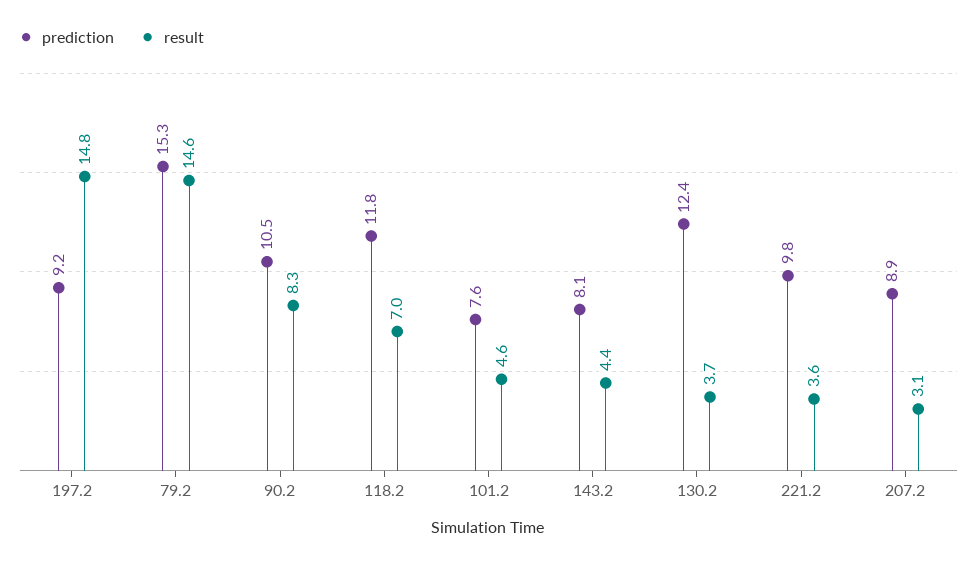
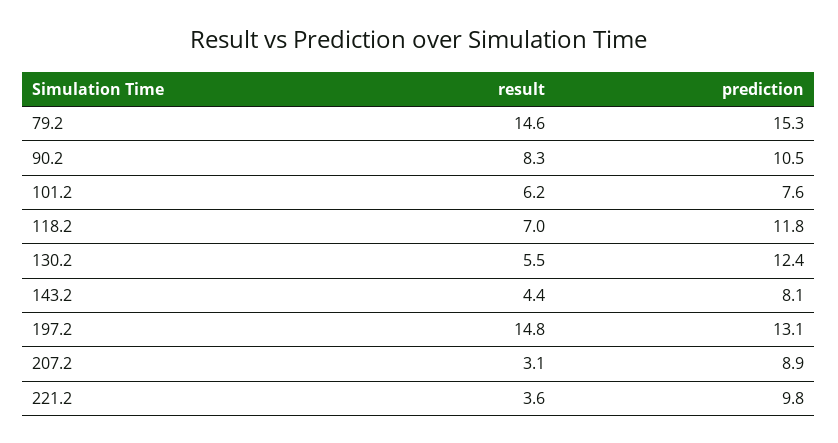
  {
    "prediction": {
-     "197.2": 9.2,
+     "197.2": 13.1,
      "79.2": 15.3,
      "90.2": 10.5,
      "118.2": 11.8,
      "101.2": 7.6,
      "143.2": 8.1,
      "130.2": 12.4,
      "221.2": 9.8,
      "207.2": 8.9
    },
    "result": {
      "197.2": 14.8,
      "79.2": 14.6,
      "90.2": 8.3,
      "118.2": 7,
-     "101.2": 4.6,
+     "101.2": 6.2,
      "143.2": 4.4,
-     "130.2": 3.7,
+     "130.2": 5.5,
      "221.2": 3.6,
      "207.2": 3.1
    }
  }

